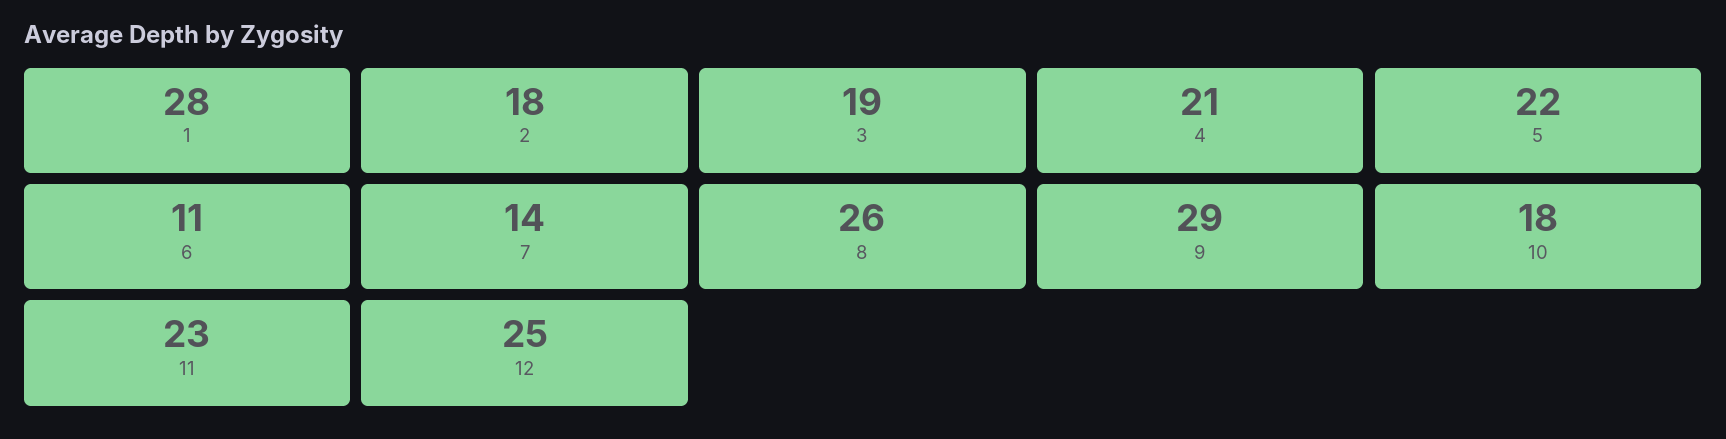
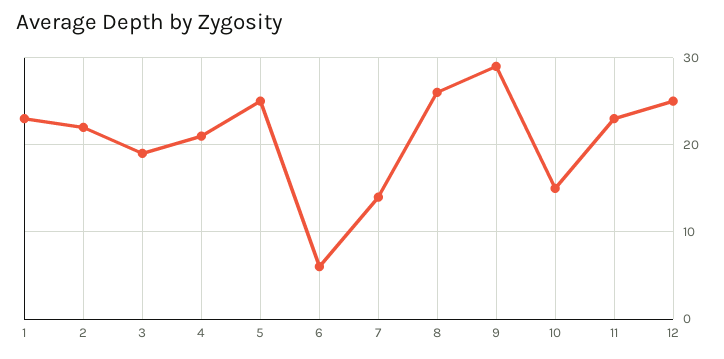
  {
-   "1": 28,
+   "1": 23,
-   "2": 18,
+   "2": 22,
    "3": 19,
    "4": 21,
-   "5": 22,
+   "5": 25,
-   "6": 11,
+   "6": 6,
    "7": 14,
    "8": 26,
    "9": 29,
-   "10": 18,
+   "10": 15,
    "11": 23,
    "12": 25
  }

